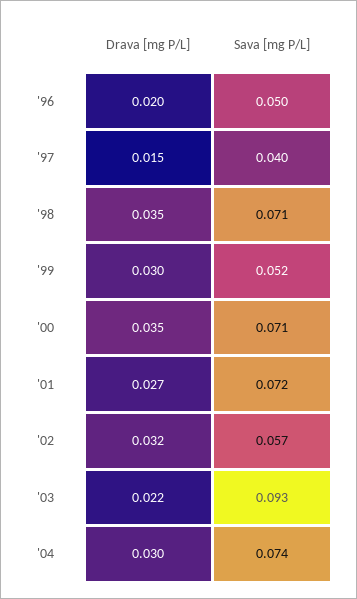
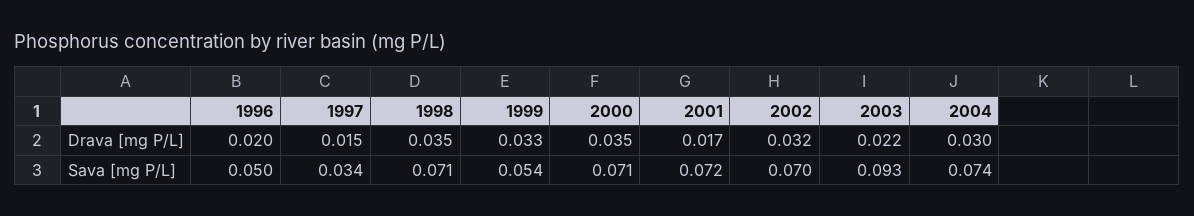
  {
    "Drava [mg P/L]": {
      "'96": 0.02,
      "'97": 0.015,
      "'98": 0.035,
-     "'99": 0.03,
+     "'99": 0.033,
      "'00": 0.035,
-     "'01": 0.027,
+     "'01": 0.017,
      "'02": 0.032,
      "'03": 0.022,
      "'04": 0.03
    },
    "Sava [mg P/L]": {
      "'96": 0.05,
-     "'97": 0.04,
+     "'97": 0.034,
      "'98": 0.071,
-     "'99": 0.052,
+     "'99": 0.054,
      "'00": 0.071,
      "'01": 0.072,
-     "'02": 0.057,
+     "'02": 0.07,
      "'03": 0.093,
      "'04": 0.074
    }
  }

